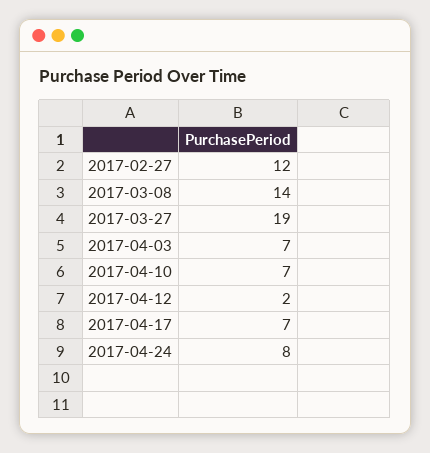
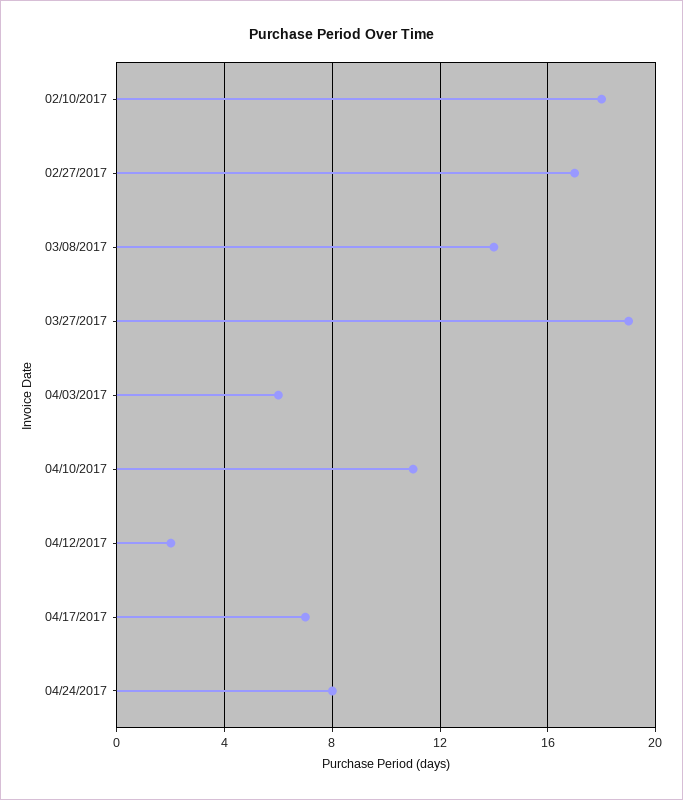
  {
-   "2017-02-27": 12,
+   "2017-02-27": 17,
    "2017-03-08": 14,
    "2017-03-27": 19,
-   "2017-04-03": 7,
+   "2017-04-03": 6,
-   "2017-04-10": 7,
+   "2017-04-10": 11,
    "2017-04-12": 2,
    "2017-04-17": 7,
-   "2017-04-24": 8
+   "2017-04-24": 8,
+   "02/10/2017": 18
  }

